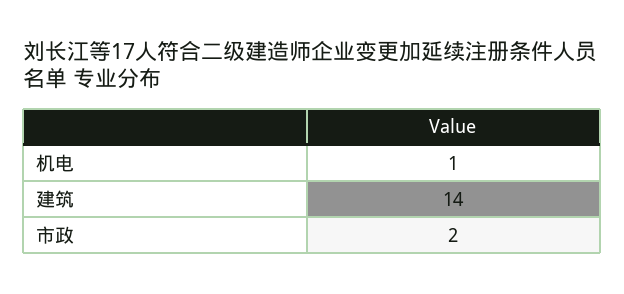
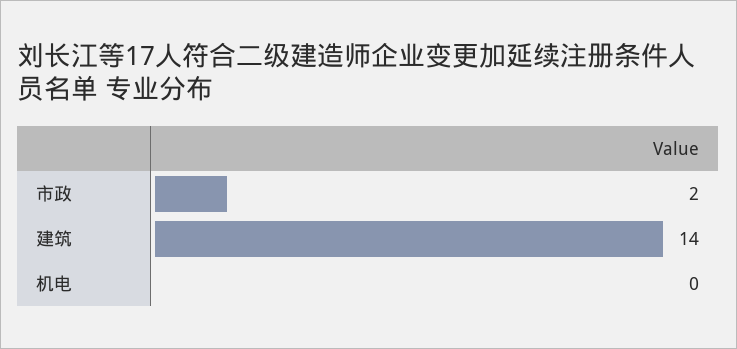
  {
-   "机电": 1,
+   "机电": 0,
    "建筑": 14,
    "市政": 2
  }

